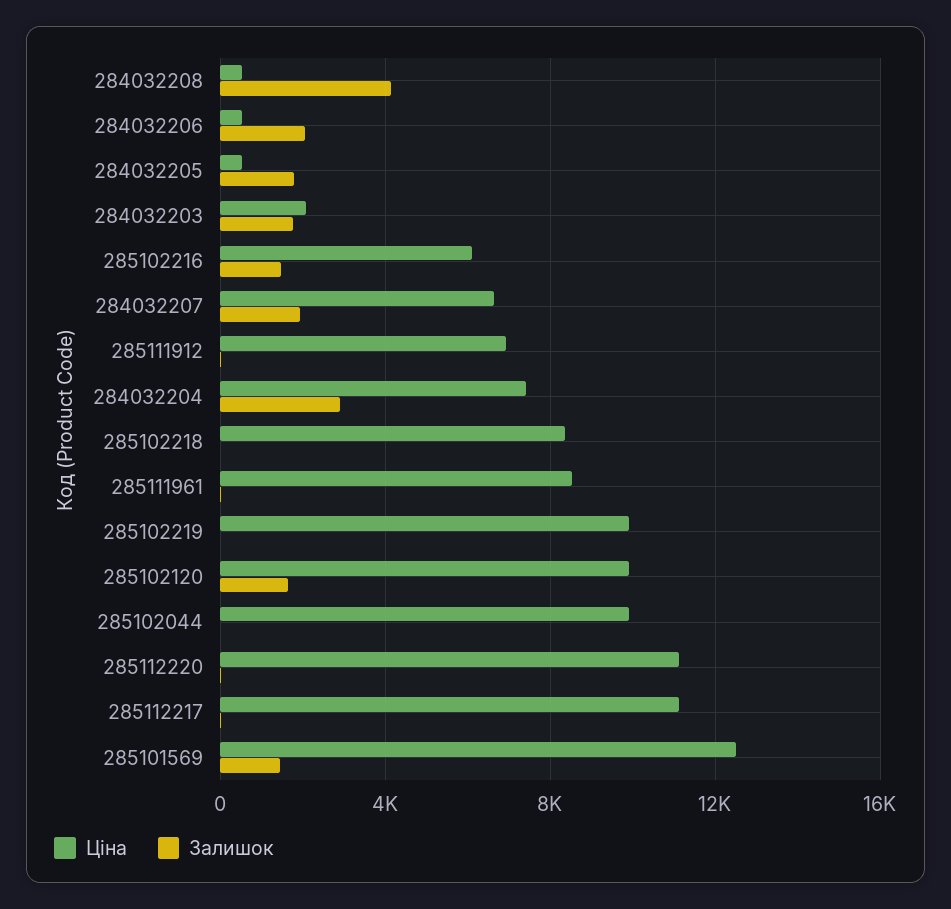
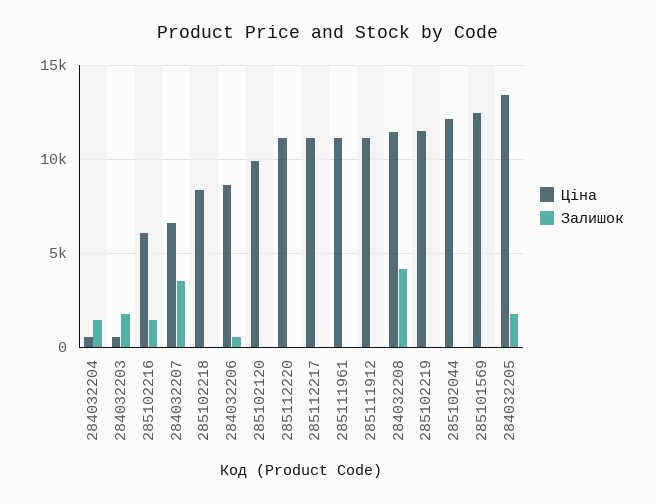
  {
    "Ціна": {
-     "284032208": 500,
+     "284032208": 11500,
-     "284032206": 500,
+     "284032206": 8500,
-     "284032205": 500,
+     "284032205": 13500,
-     "284032203": 2000,
+     "284032203": 500,
      "285102216": 6000,
      "284032207": 6500,
-     "285111912": 7000,
+     "285111912": 11000,
-     "284032204": 7500,
+     "284032204": 500,
      "285102218": 8500,
-     "285111961": 8500,
+     "285111961": 11000,
-     "285102219": 10000,
+     "285102219": 11500,
      "285102120": 10000,
-     "285102044": 10000,
+     "285102044": 12000,
      "285112220": 11000,
      "285112217": 11000,
      "285101569": 12500
    },
    "Залишок": {
      "284032208": 4000,
-     "284032206": 2000,
+     "284032206": 500,
      "284032205": 2000,
      "284032203": 2000,
      "285102216": 1500,
-     "284032207": 2000,
+     "284032207": 3500,
      "285111912": 0,
-     "284032204": 3000,
+     "284032204": 1500,
      "285102218": 0,
      "285111961": 0,
      "285102219": 0,
-     "285102120": 1500,
+     "285102120": 0,
      "285102044": 0,
      "285112220": 0,
      "285112217": 0,
-     "285101569": 1500
+     "285101569": 0
    }
  }

